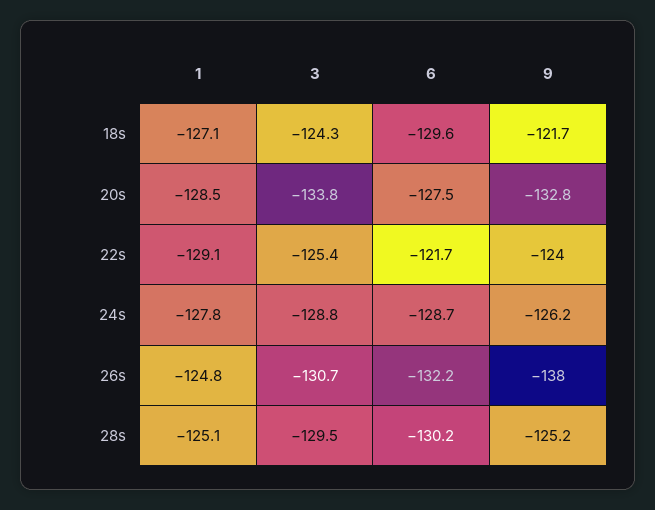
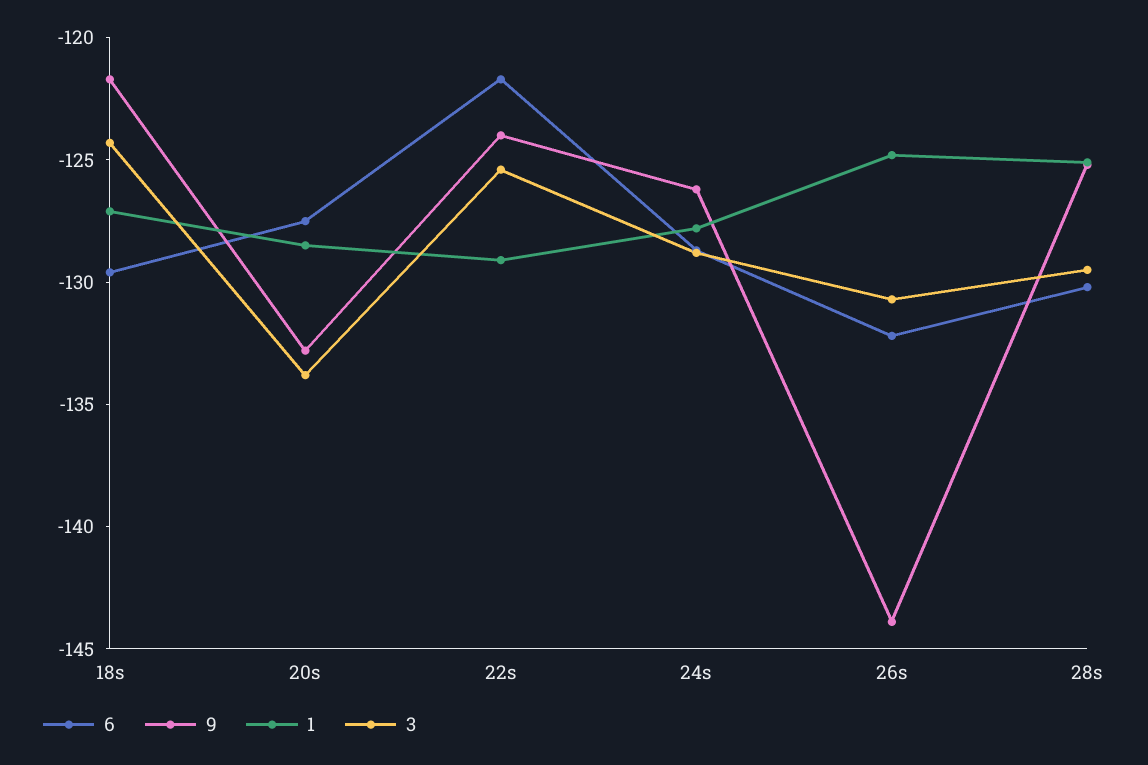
  {
    "1": {
      "18s": -127.1,
      "20s": -128.5,
      "22s": -129.1,
      "24s": -127.8,
      "26s": -124.8,
      "28s": -125.1
    },
    "3": {
      "18s": -124.3,
      "20s": -133.8,
      "22s": -125.4,
      "24s": -128.8,
      "26s": -130.7,
      "28s": -129.5
    },
    "6": {
      "18s": -129.6,
      "20s": -127.5,
      "22s": -121.7,
      "24s": -128.7,
      "26s": -132.2,
      "28s": -130.2
    },
    "9": {
      "18s": -121.7,
      "20s": -132.8,
      "22s": -124,
      "24s": -126.2,
-     "26s": -138,
+     "26s": -144,
      "28s": -125.2
    }
  }

